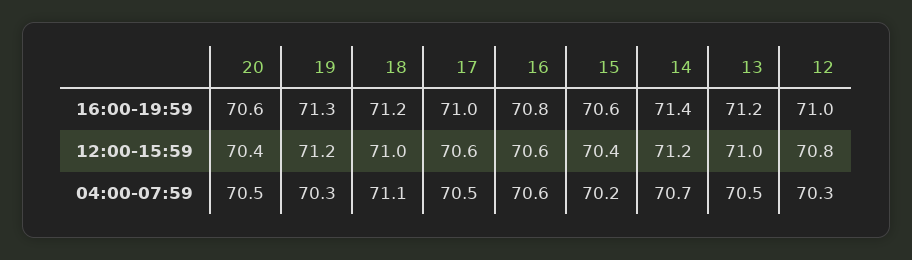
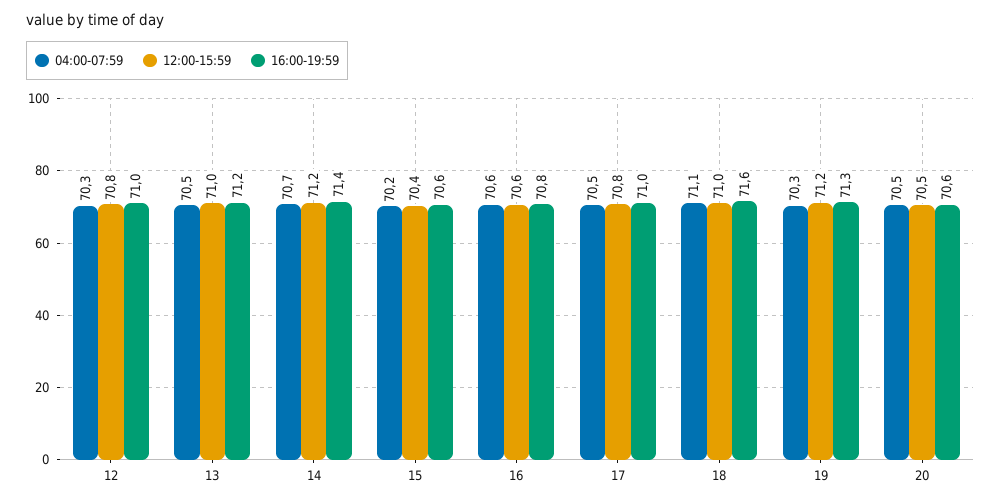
  {
    "16:00-19:59": {
      "20": 70.6,
      "19": 71.3,
-     "18": 71.2,
+     "18": 71.6,
      "17": 71,
      "16": 70.8,
      "15": 70.6,
      "14": 71.4,
      "13": 71.2,
      "12": 71
    },
    "12:00-15:59": {
-     "20": 70.4,
+     "20": 70.5,
      "19": 71.2,
      "18": 71,
-     "17": 70.6,
+     "17": 70.8,
      "16": 70.6,
      "15": 70.4,
      "14": 71.2,
      "13": 71,
      "12": 70.8
    },
    "04:00-07:59": {
      "20": 70.5,
      "19": 70.3,
      "18": 71.1,
      "17": 70.5,
      "16": 70.6,
      "15": 70.2,
      "14": 70.7,
      "13": 70.5,
      "12": 70.3
    }
  }

